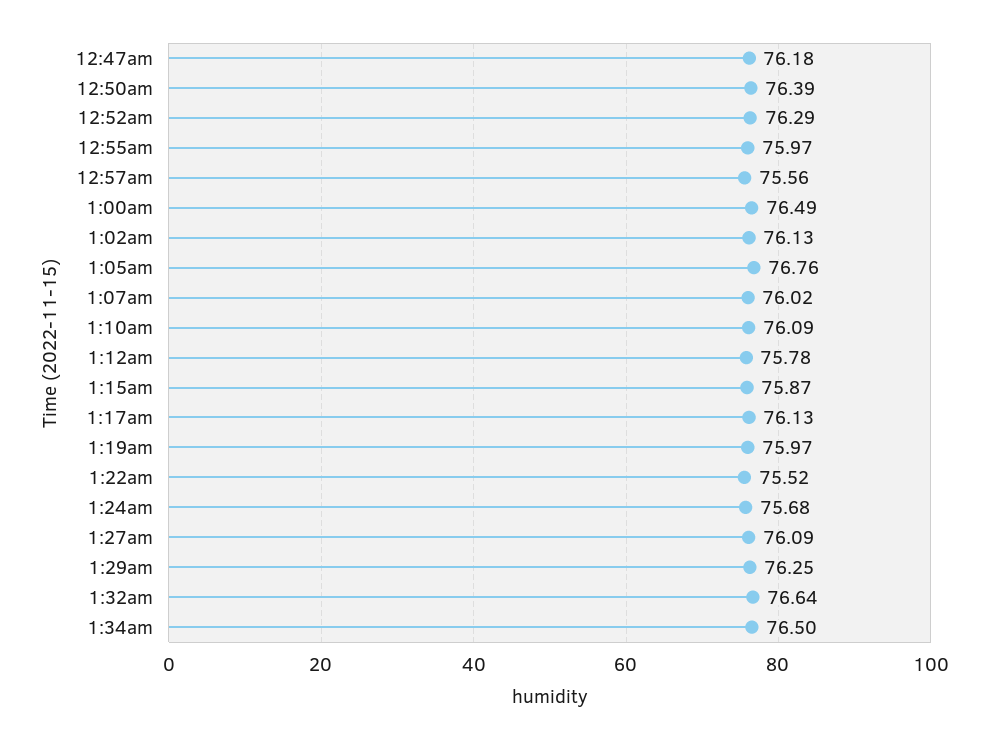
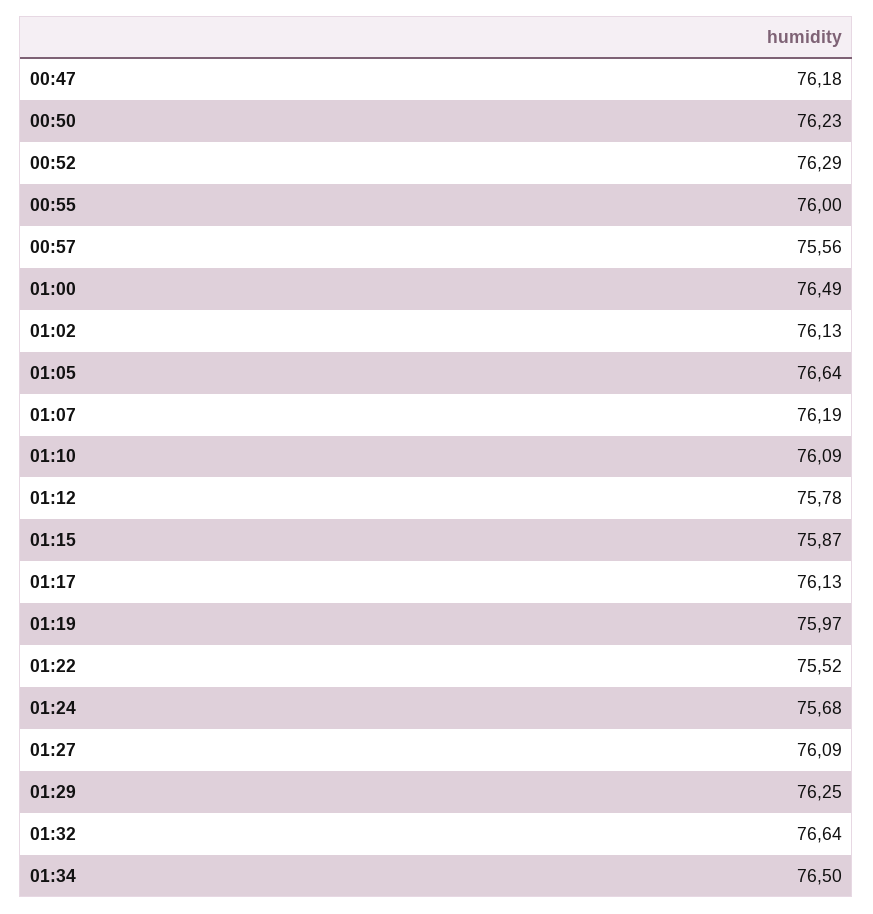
  {
    "12:47am": 76.18,
-   "12:50am": 76.39,
+   "12:50am": 76.23,
    "12:52am": 76.29,
-   "12:55am": 75.97,
+   "12:55am": 76,
    "12:57am": 75.56,
    "1:00am": 76.49,
    "1:02am": 76.13,
-   "1:05am": 76.76,
+   "1:05am": 76.64,
-   "1:07am": 76.02,
+   "1:07am": 76.19,
    "1:10am": 76.09,
    "1:12am": 75.78,
    "1:15am": 75.87,
    "1:17am": 76.13,
    "1:19am": 75.97,
    "1:22am": 75.52,
    "1:24am": 75.68,
    "1:27am": 76.09,
    "1:29am": 76.25,
    "1:32am": 76.64,
    "1:34am": 76.5
  }

